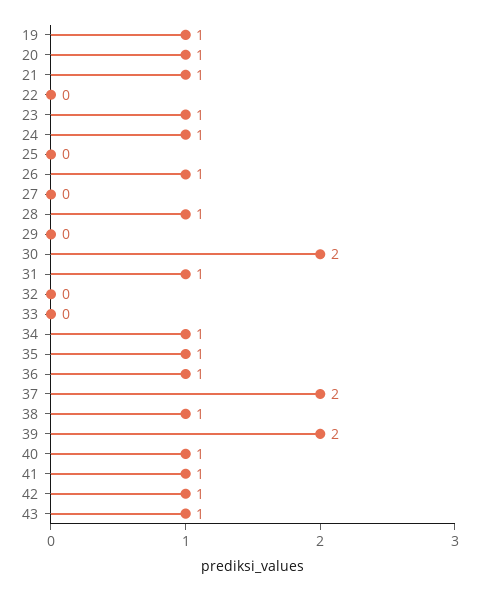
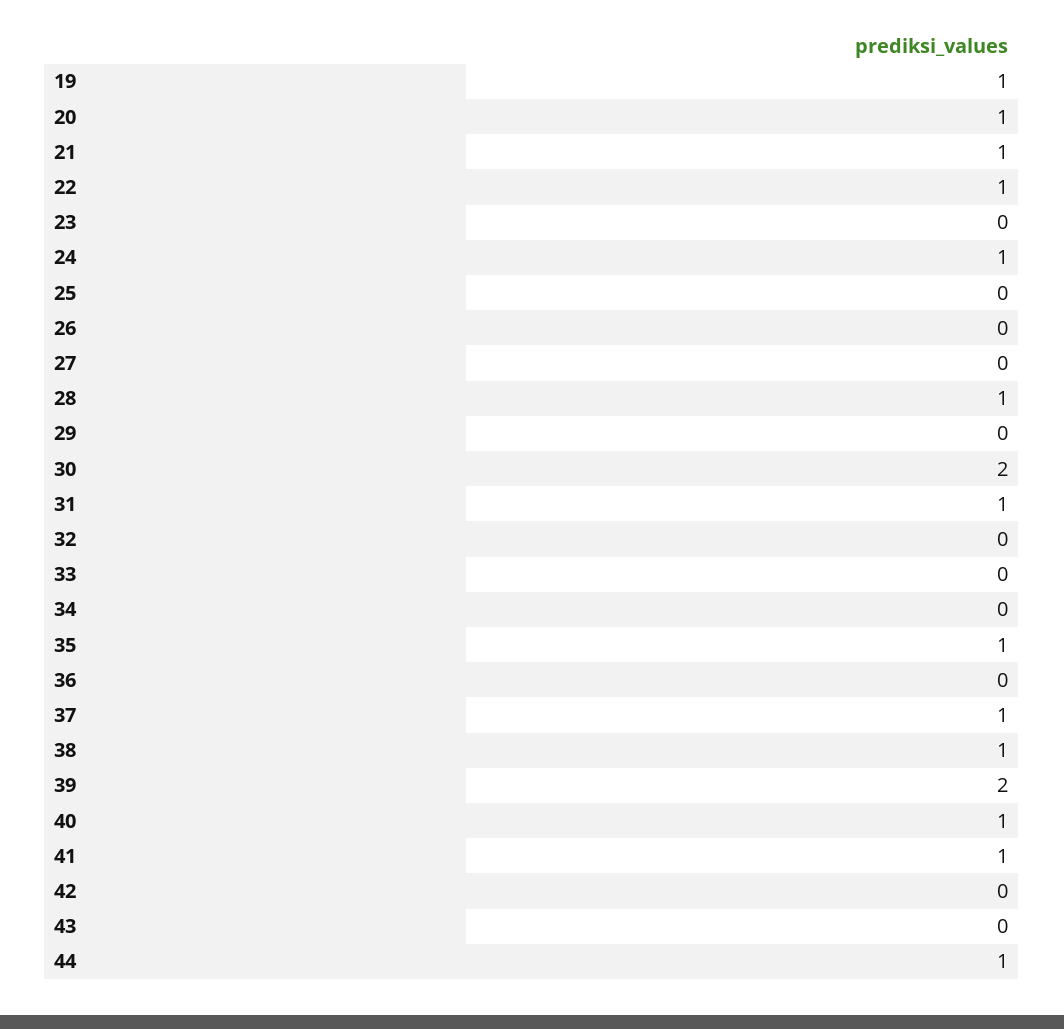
  {
    "19": 1,
    "20": 1,
    "21": 1,
-   "22": 0,
+   "22": 1,
-   "23": 1,
+   "23": 0,
    "24": 1,
    "25": 0,
-   "26": 1,
+   "26": 0,
    "27": 0,
    "28": 1,
    "29": 0,
    "30": 2,
    "31": 1,
    "32": 0,
    "33": 0,
-   "34": 1,
+   "34": 0,
    "35": 1,
-   "36": 1,
+   "36": 0,
-   "37": 2,
+   "37": 1,
    "38": 1,
    "39": 2,
    "40": 1,
    "41": 1,
-   "42": 1,
+   "42": 0,
-   "43": 1
+   "43": 0,
+   "44": 1
  }

